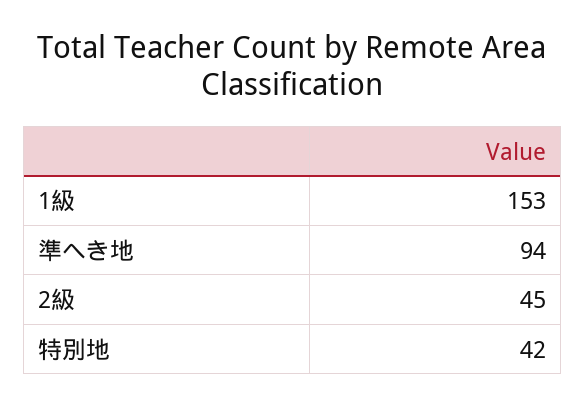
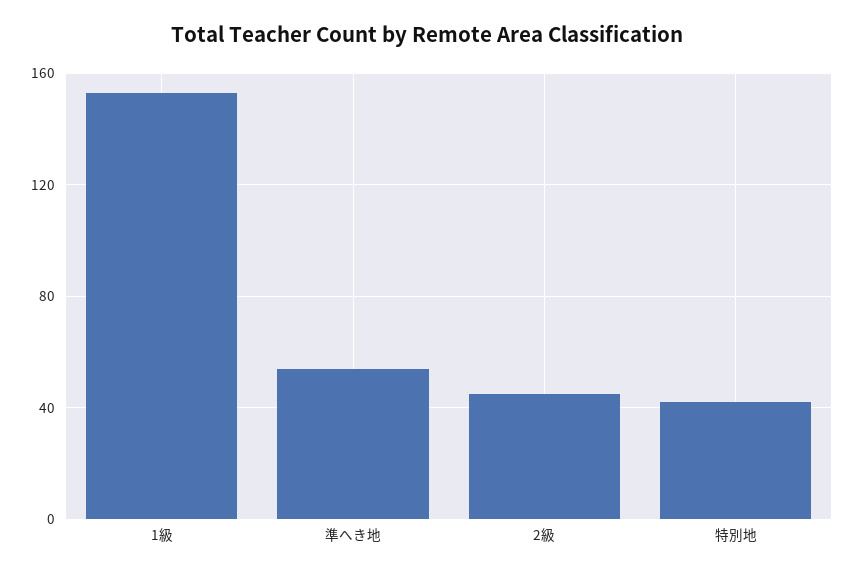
  {
    "1級": 153,
-   "準へき地": 94,
+   "準へき地": 55,
    "2級": 45,
    "特別地": 42
  }

